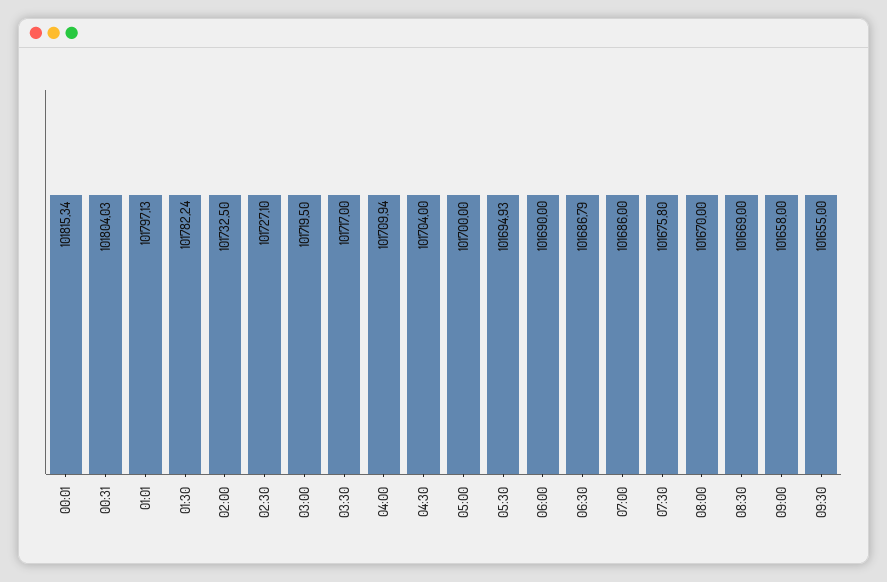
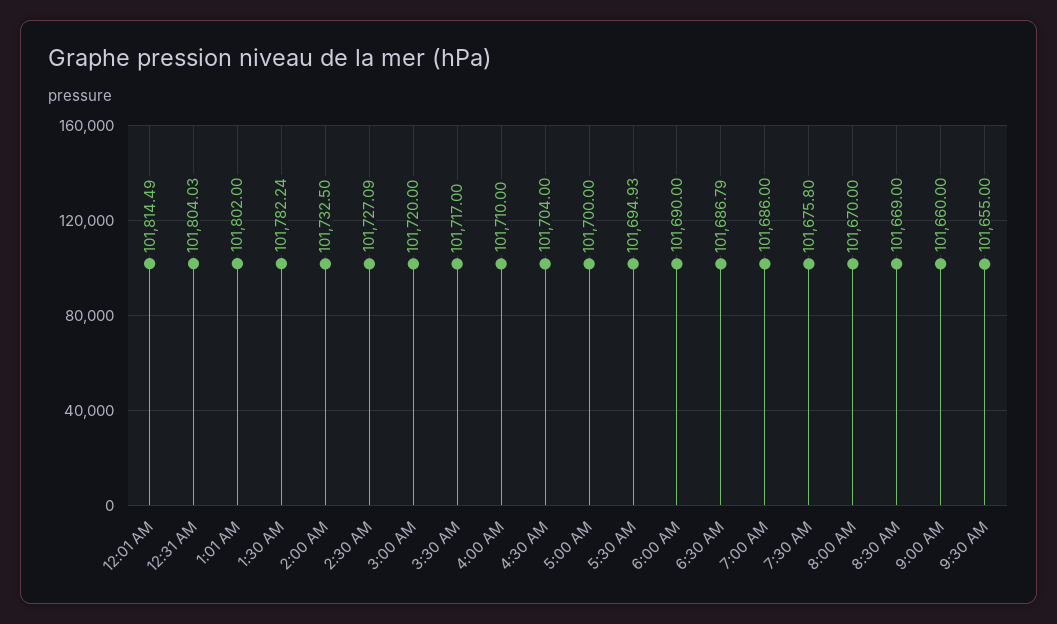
  {
-   "00:01": 101815.34,
+   "00:01": 101814.49,
    "00:31": 101804.03,
-   "01:01": 101797.13,
+   "01:01": 101802,
    "01:30": 101782.24,
    "02:00": 101732.5,
-   "02:30": 101727.1,
+   "02:30": 101727.09,
-   "03:00": 101719.5,
+   "03:00": 101720,
    "03:30": 101717,
-   "04:00": 101709.94,
+   "04:00": 101710,
    "04:30": 101704,
    "05:00": 101700,
    "05:30": 101694.93,
    "06:00": 101690,
    "06:30": 101686.79,
    "07:00": 101686,
    "07:30": 101675.8,
    "08:00": 101670,
    "08:30": 101669,
-   "09:00": 101658,
+   "09:00": 101660,
    "09:30": 101655
  }

